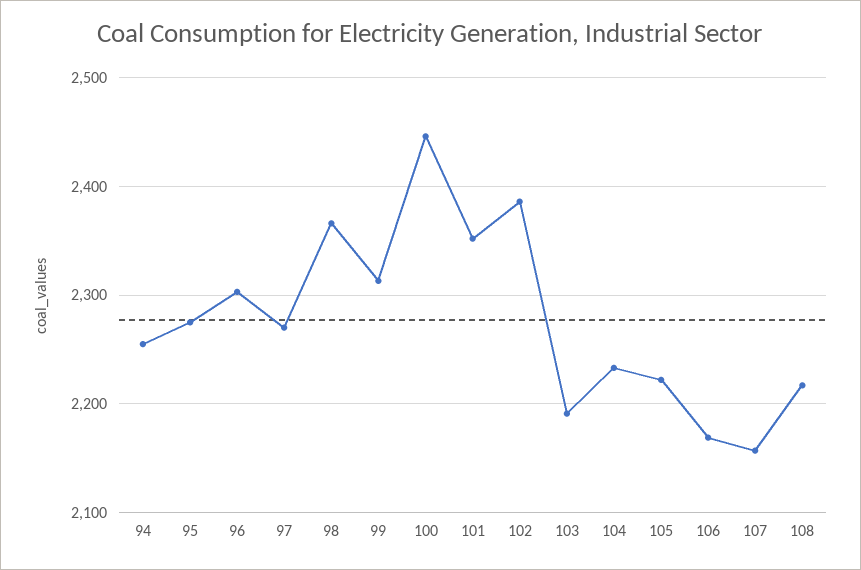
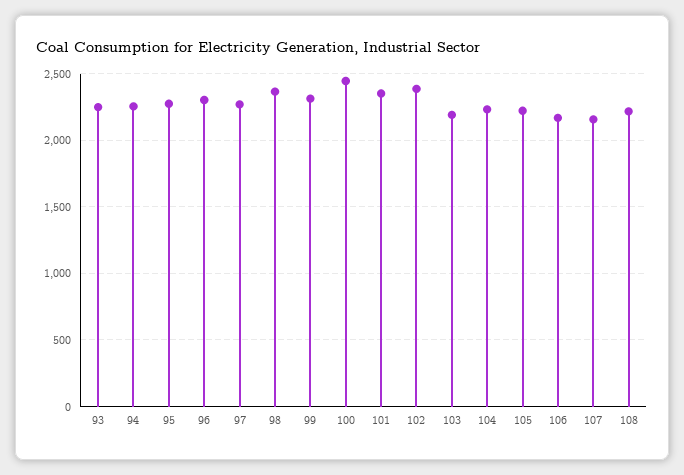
  {
    "94": 2260,
    "95": 2280,
    "96": 2300,
    "97": 2270,
    "98": 2370,
    "99": 2310,
    "100": 2450,
    "101": 2350,
    "102": 2390,
    "103": 2190,
    "104": 2230,
    "105": 2220,
    "106": 2170,
    "107": 2160,
-   "108": 2220
+   "108": 2220,
+   "93": 2250
  }

